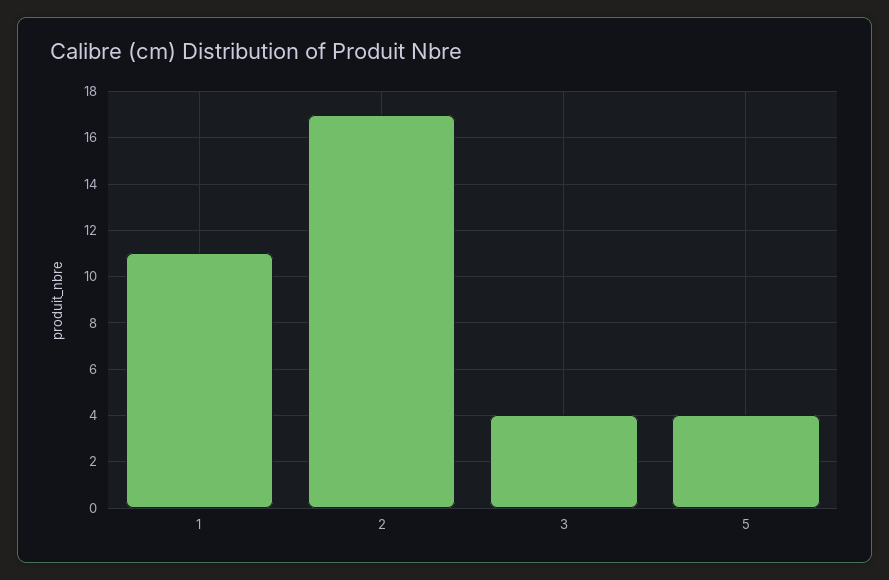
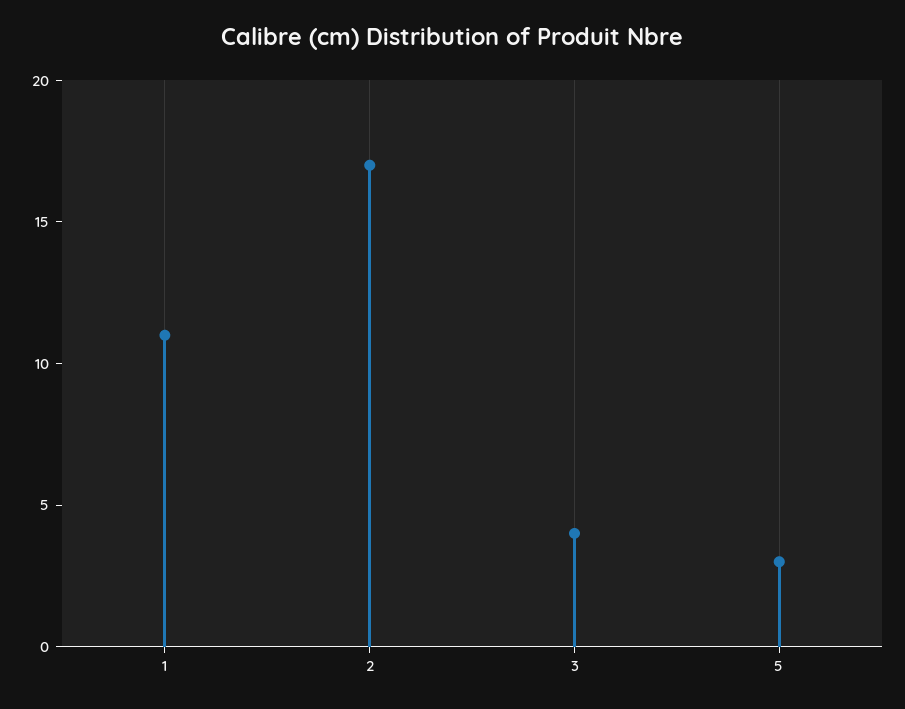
  {
    "1": 11,
    "2": 17,
    "3": 4,
-   "5": 4
+   "5": 3
  }

